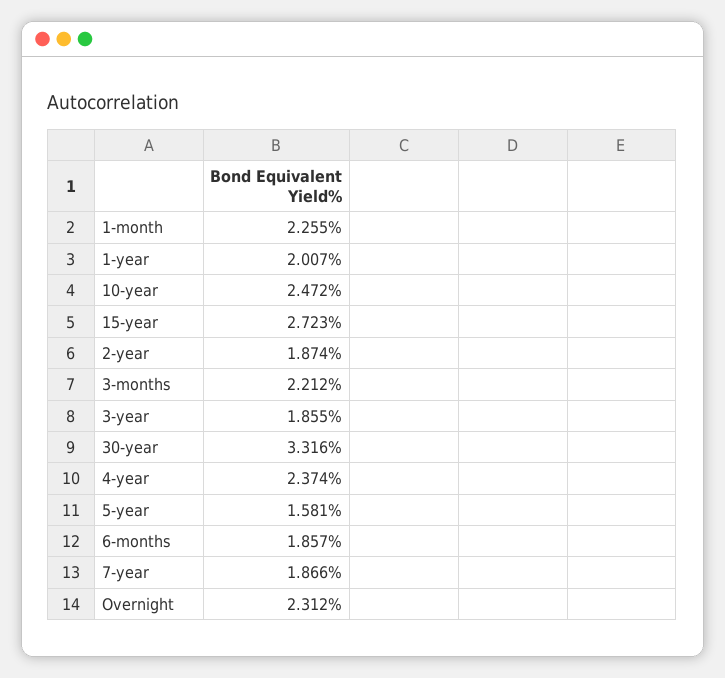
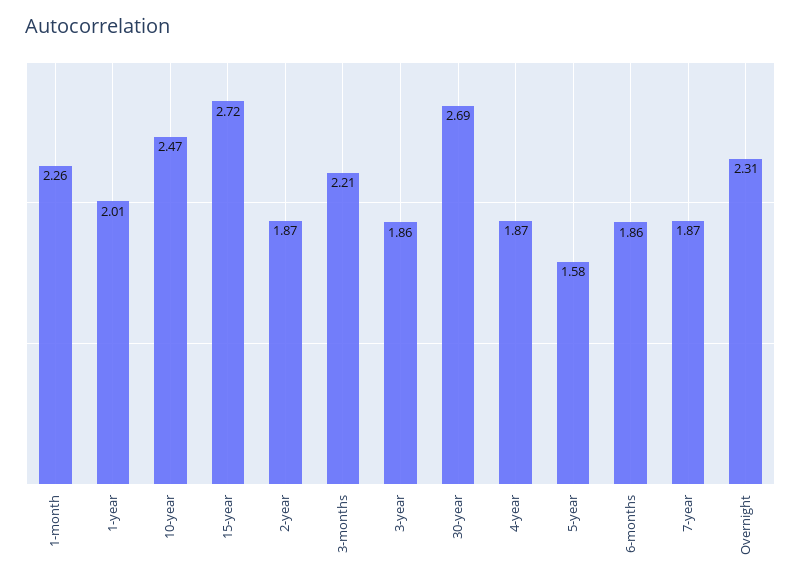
  {
    "1-month": 2.255,
    "1-year": 2.007,
    "10-year": 2.472,
    "15-year": 2.723,
    "2-year": 1.874,
    "3-months": 2.212,
    "3-year": 1.855,
-   "30-year": 3.316,
+   "30-year": 2.69,
-   "4-year": 2.374,
+   "4-year": 1.87,
    "5-year": 1.581,
    "6-months": 1.857,
    "7-year": 1.866,
    "Overnight": 2.312
  }

